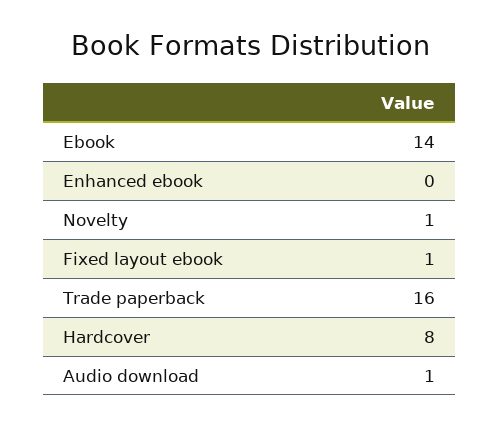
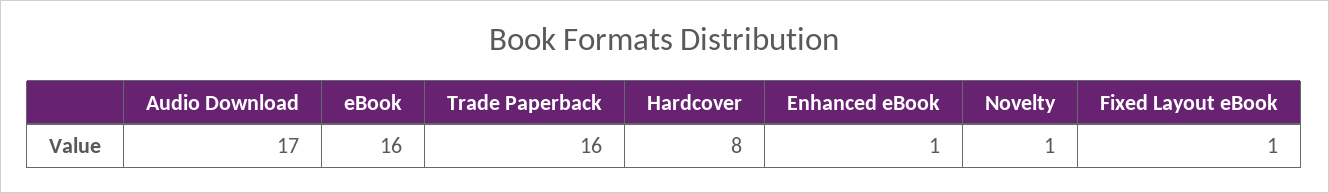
  {
-   "Ebook": 14,
+   "Ebook": 16,
-   "Enhanced ebook": 0,
+   "Enhanced ebook": 1,
    "Novelty": 1,
    "Fixed layout ebook": 1,
    "Trade paperback": 16,
    "Hardcover": 8,
-   "Audio download": 1
+   "Audio download": 17
  }

